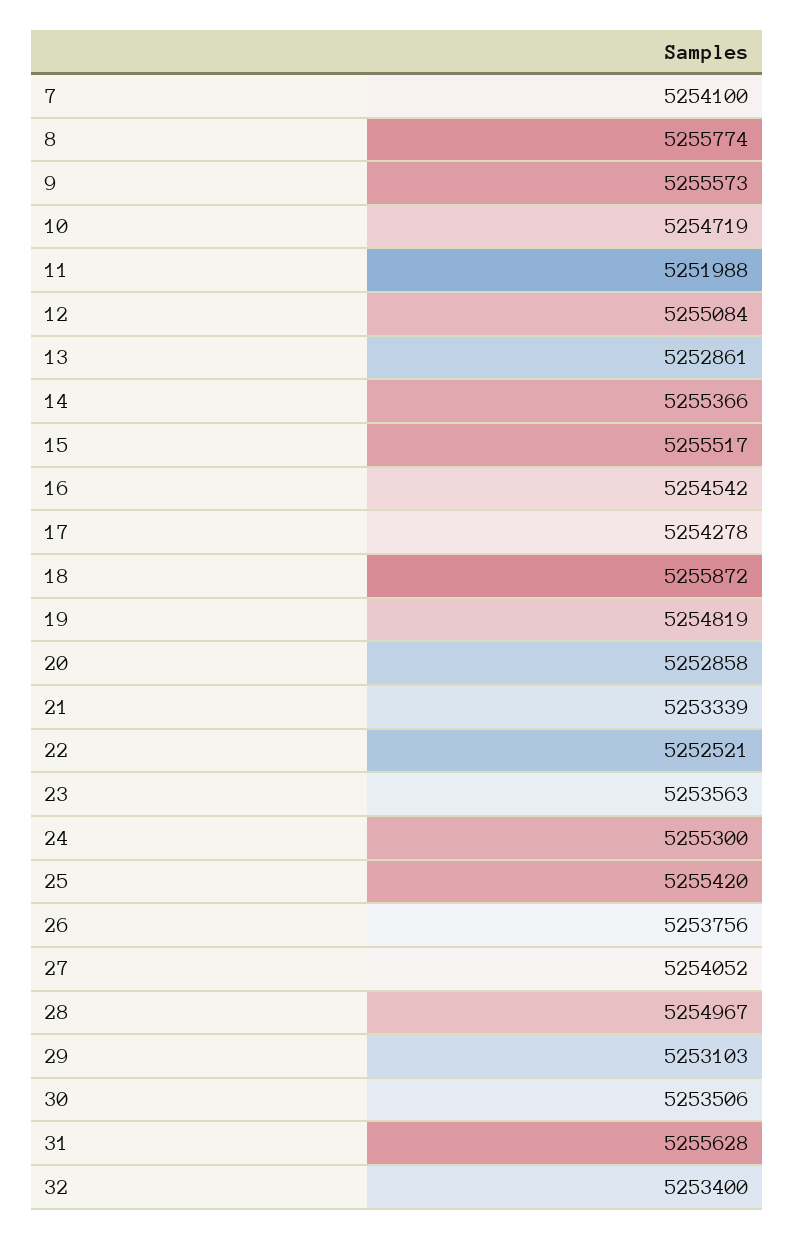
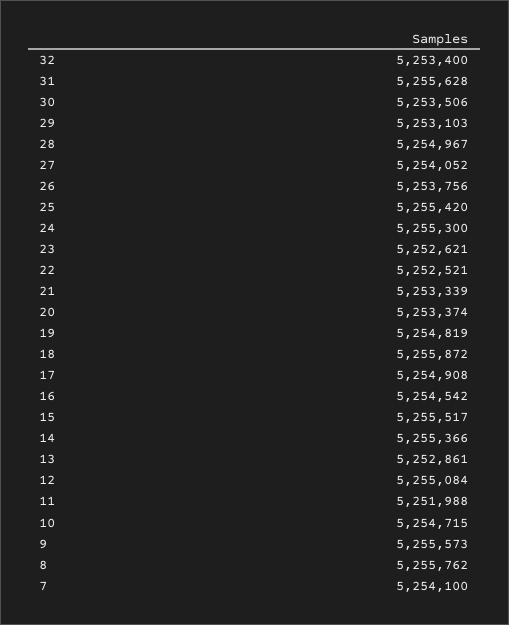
  {
    "7": 5254100,
-   "8": 5255774,
+   "8": 5255762,
    "9": 5255573,
-   "10": 5254719,
+   "10": 5254715,
    "11": 5251988,
    "12": 5255084,
    "13": 5252861,
    "14": 5255366,
    "15": 5255517,
    "16": 5254542,
-   "17": 5254278,
+   "17": 5254908,
    "18": 5255872,
    "19": 5254819,
-   "20": 5252858,
+   "20": 5253374,
    "21": 5253339,
    "22": 5252521,
-   "23": 5253563,
+   "23": 5252621,
    "24": 5255300,
    "25": 5255420,
    "26": 5253756,
    "27": 5254052,
    "28": 5254967,
    "29": 5253103,
    "30": 5253506,
    "31": 5255628,
    "32": 5253400
  }

